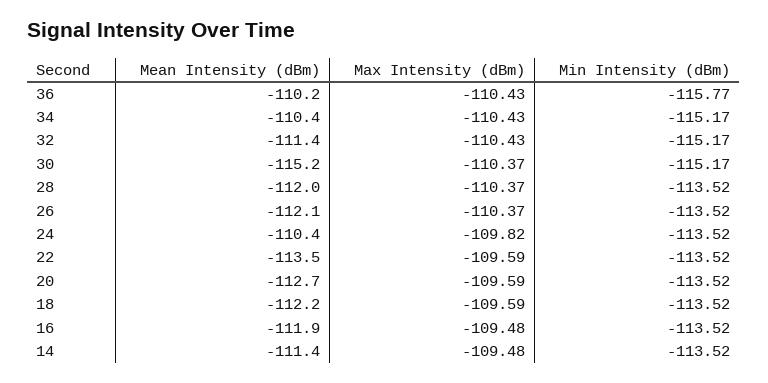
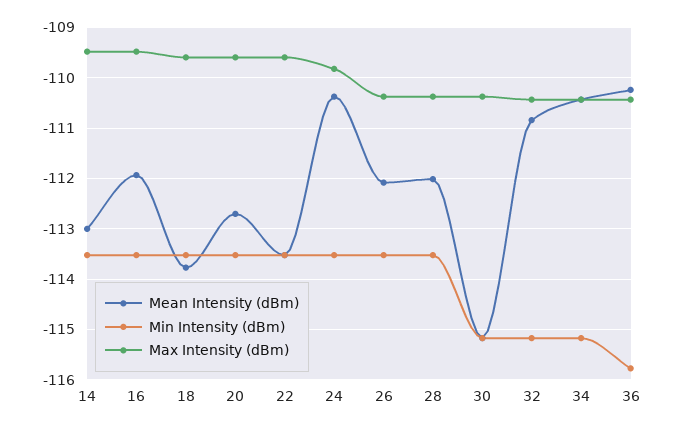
  {
    "Mean Intensity (dBm)": {
      "36": -110.2,
      "34": -110.4,
-     "32": -111.4,
+     "32": -110.8,
      "30": -115.2,
      "28": -112,
      "26": -112.1,
      "24": -110.4,
      "22": -113.5,
      "20": -112.7,
-     "18": -112.2,
+     "18": -113.8,
      "16": -111.9,
-     "14": -111.4
+     "14": -113
    },
    "Max Intensity (dBm)": {
      "36": -110.43,
      "34": -110.43,
      "32": -110.43,
      "30": -110.37,
      "28": -110.37,
      "26": -110.37,
      "24": -109.82,
      "22": -109.59,
      "20": -109.59,
      "18": -109.59,
      "16": -109.48,
      "14": -109.48
    },
    "Min Intensity (dBm)": {
      "36": -115.77,
      "34": -115.17,
      "32": -115.17,
      "30": -115.17,
      "28": -113.52,
      "26": -113.52,
      "24": -113.52,
      "22": -113.52,
      "20": -113.52,
      "18": -113.52,
      "16": -113.52,
      "14": -113.52
    }
  }

